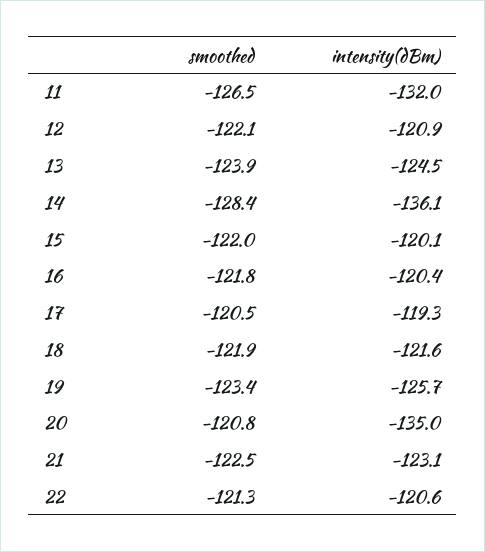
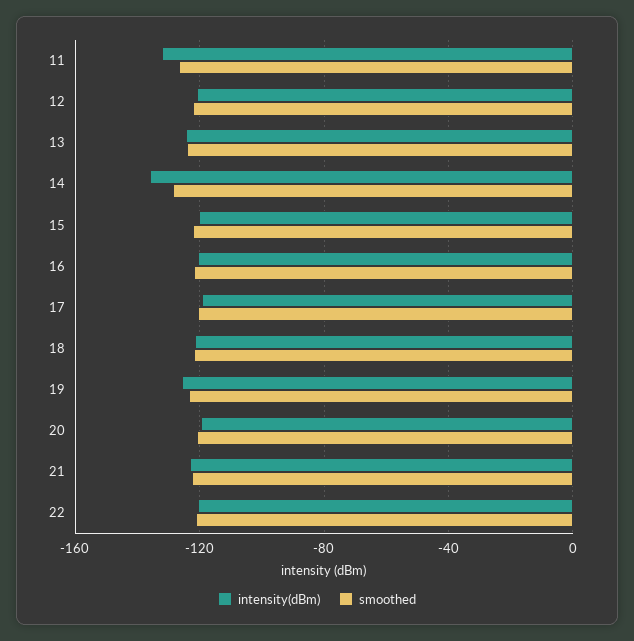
  {
    "smoothed": {
      "11": -126.5,
      "12": -122.1,
      "13": -123.9,
      "14": -128.4,
      "15": -122,
      "16": -121.8,
      "17": -120.5,
      "18": -121.9,
      "19": -123.4,
      "20": -120.8,
      "21": -122.5,
      "22": -121.3
    },
    "intensity(dBm)": {
      "11": -132,
      "12": -120.9,
      "13": -124.5,
      "14": -136.1,
      "15": -120.1,
      "16": -120.4,
      "17": -119.3,
      "18": -121.6,
      "19": -125.7,
-     "20": -135,
+     "20": -120,
      "21": -123.1,
      "22": -120.6
    }
  }

